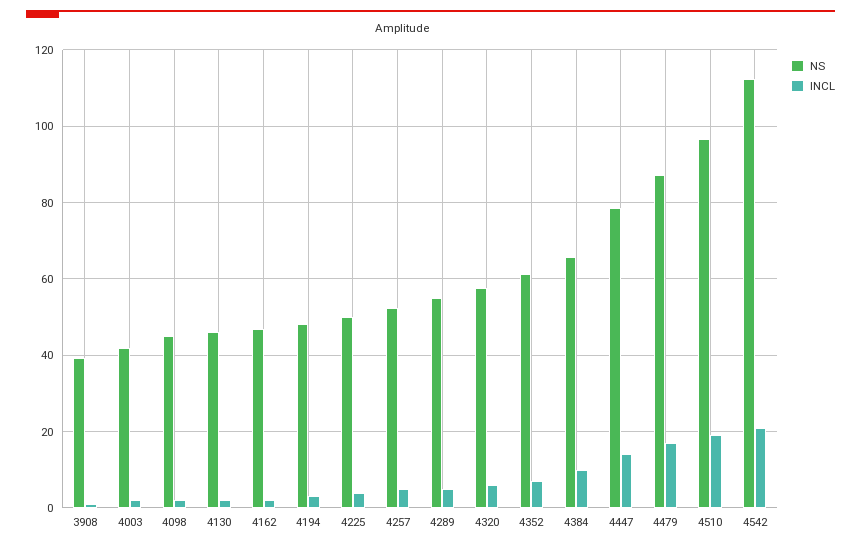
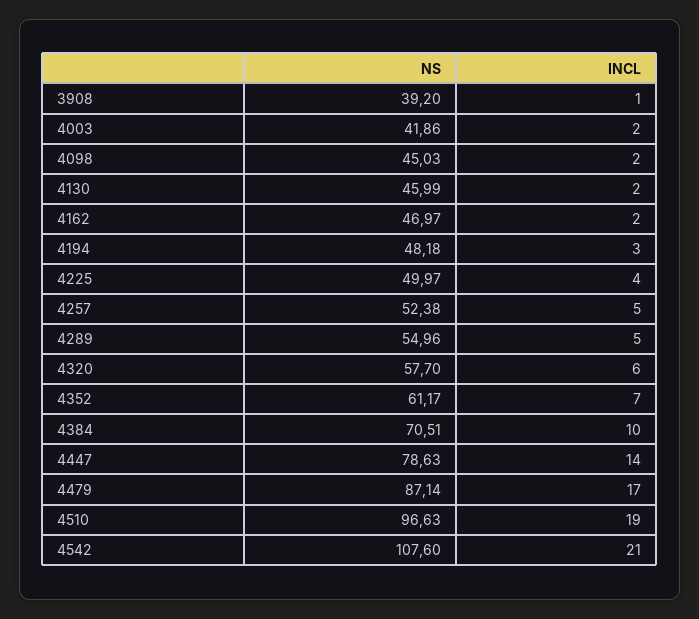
  {
    "NS": {
      "3908": 39.2,
      "4003": 41.86,
      "4098": 45.03,
      "4130": 45.99,
      "4162": 46.97,
      "4194": 48.18,
      "4225": 49.97,
      "4257": 52.38,
      "4289": 54.96,
      "4320": 57.7,
      "4352": 61.17,
-     "4384": 66,
+     "4384": 70.51,
      "4447": 78.63,
      "4479": 87.14,
      "4510": 96.63,
-     "4542": 112
+     "4542": 107.6
    },
    "INCL": {
      "3908": 1,
      "4003": 2,
      "4098": 2,
      "4130": 2,
      "4162": 2,
      "4194": 3,
      "4225": 4,
      "4257": 5,
      "4289": 5,
      "4320": 6,
      "4352": 7,
      "4384": 10,
      "4447": 14,
      "4479": 17,
      "4510": 19,
      "4542": 21
    }
  }

